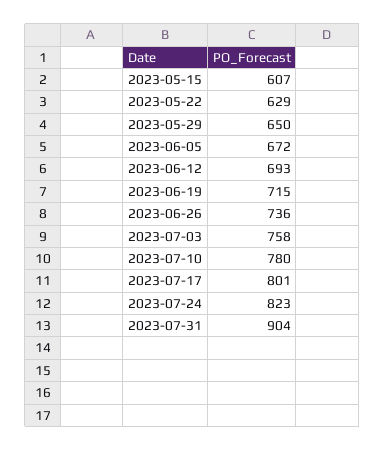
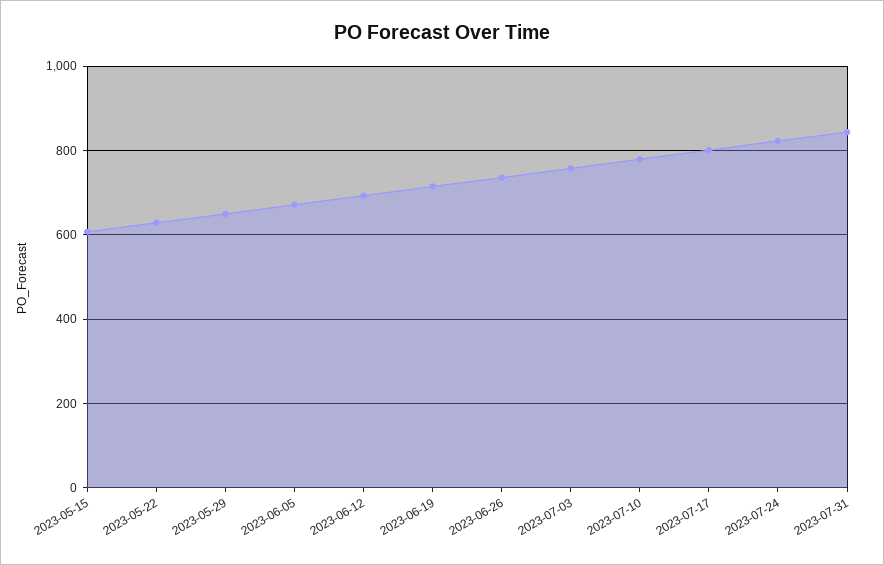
  {
    "2023-05-15": 607,
    "2023-05-22": 629,
    "2023-05-29": 650,
    "2023-06-05": 672,
    "2023-06-12": 693,
    "2023-06-19": 715,
    "2023-06-26": 736,
    "2023-07-03": 758,
    "2023-07-10": 780,
    "2023-07-17": 801,
    "2023-07-24": 823,
-   "2023-07-31": 904
+   "2023-07-31": 840
  }

